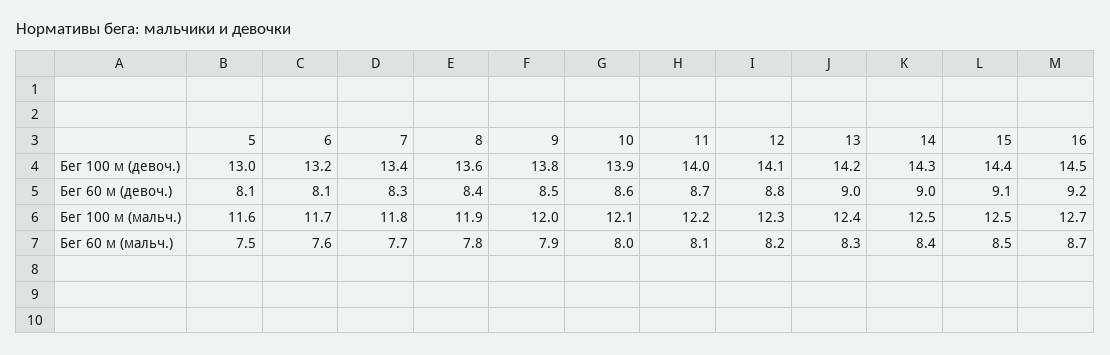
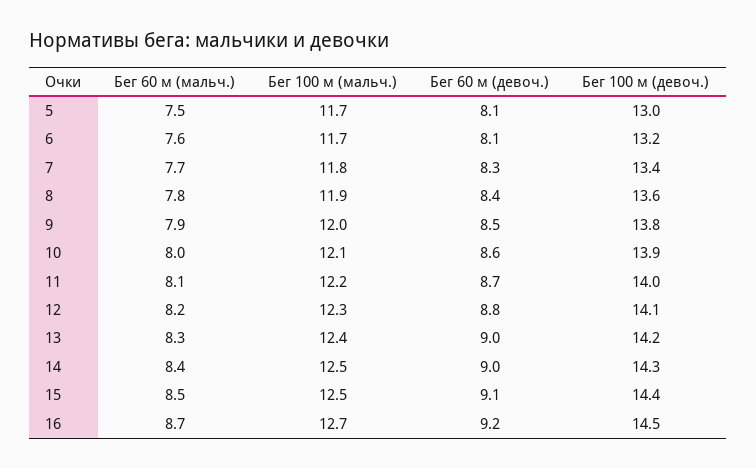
  {
    "5": {
      "Бег 100 м (девоч.)": 13,
      "Бег 60 м (девоч.)": 8.1,
-     "Бег 100 м (мальч.)": 11.6,
+     "Бег 100 м (мальч.)": 11.7,
      "Бег 60 м (мальч.)": 7.5
    },
    "6": {
      "Бег 100 м (девоч.)": 13.2,
      "Бег 60 м (девоч.)": 8.1,
      "Бег 100 м (мальч.)": 11.7,
      "Бег 60 м (мальч.)": 7.6
    },
    "7": {
      "Бег 100 м (девоч.)": 13.4,
      "Бег 60 м (девоч.)": 8.3,
      "Бег 100 м (мальч.)": 11.8,
      "Бег 60 м (мальч.)": 7.7
    },
    "8": {
      "Бег 100 м (девоч.)": 13.6,
      "Бег 60 м (девоч.)": 8.4,
      "Бег 100 м (мальч.)": 11.9,
      "Бег 60 м (мальч.)": 7.8
    },
    "9": {
      "Бег 100 м (девоч.)": 13.8,
      "Бег 60 м (девоч.)": 8.5,
      "Бег 100 м (мальч.)": 12,
      "Бег 60 м (мальч.)": 7.9
    },
    "10": {
      "Бег 100 м (девоч.)": 13.9,
      "Бег 60 м (девоч.)": 8.6,
      "Бег 100 м (мальч.)": 12.1,
      "Бег 60 м (мальч.)": 8
    },
    "11": {
      "Бег 100 м (девоч.)": 14,
      "Бег 60 м (девоч.)": 8.7,
      "Бег 100 м (мальч.)": 12.2,
      "Бег 60 м (мальч.)": 8.1
    },
    "12": {
      "Бег 100 м (девоч.)": 14.1,
      "Бег 60 м (девоч.)": 8.8,
      "Бег 100 м (мальч.)": 12.3,
      "Бег 60 м (мальч.)": 8.2
    },
    "13": {
      "Бег 100 м (девоч.)": 14.2,
      "Бег 60 м (девоч.)": 9,
      "Бег 100 м (мальч.)": 12.4,
      "Бег 60 м (мальч.)": 8.3
    },
    "14": {
      "Бег 100 м (девоч.)": 14.3,
      "Бег 60 м (девоч.)": 9,
      "Бег 100 м (мальч.)": 12.5,
      "Бег 60 м (мальч.)": 8.4
    },
    "15": {
      "Бег 100 м (девоч.)": 14.4,
      "Бег 60 м (девоч.)": 9.1,
      "Бег 100 м (мальч.)": 12.5,
      "Бег 60 м (мальч.)": 8.5
    },
    "16": {
      "Бег 100 м (девоч.)": 14.5,
      "Бег 60 м (девоч.)": 9.2,
      "Бег 100 м (мальч.)": 12.7,
      "Бег 60 м (мальч.)": 8.7
    }
  }

